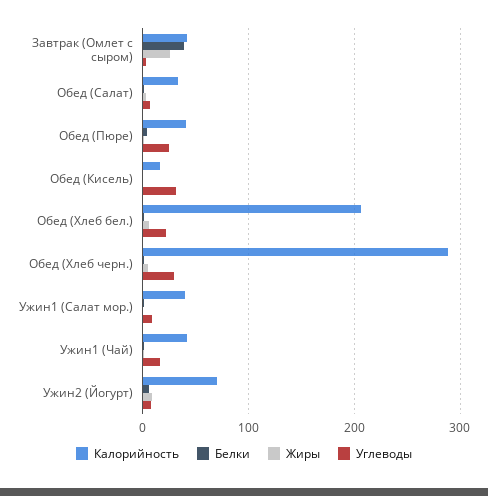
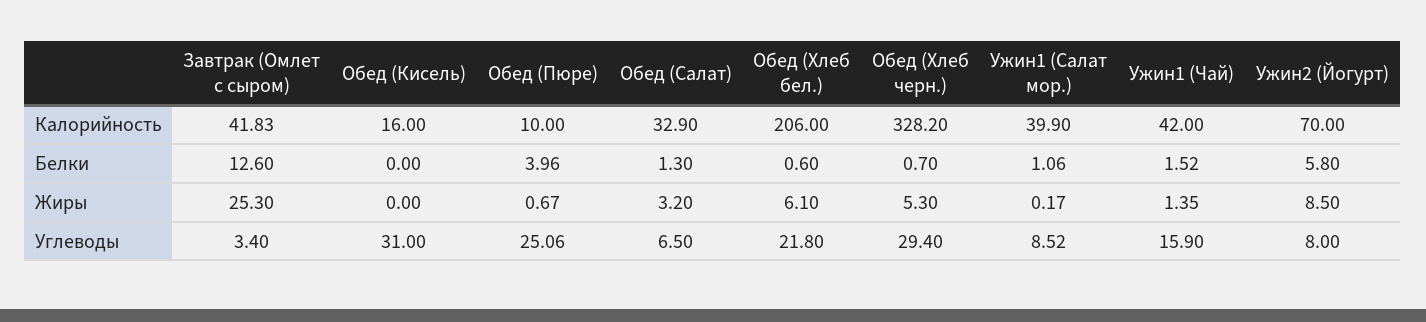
  {
    "Калорийность": {
      "Завтрак (Омлет с сыром)": 41.83,
      "Обед (Салат)": 32.9,
-     "Обед (Пюре)": 40,
+     "Обед (Пюре)": 10,
      "Обед (Кисель)": 16,
      "Обед (Хлеб бел.)": 206,
-     "Обед (Хлеб черн.)": 290,
+     "Обед (Хлеб черн.)": 328.2,
      "Ужин1 (Салат мор.)": 39.9,
      "Ужин1 (Чай)": 42,
      "Ужин2 (Йогурт)": 70
    },
    "Белки": {
-     "Завтрак (Омлет с сыром)": 40,
+     "Завтрак (Омлет с сыром)": 12.6,
      "Обед (Салат)": 1.3,
      "Обед (Пюре)": 3.96,
      "Обед (Кисель)": 0,
      "Обед (Хлеб бел.)": 0.6,
      "Обед (Хлеб черн.)": 0.7,
      "Ужин1 (Салат мор.)": 1.06,
      "Ужин1 (Чай)": 1.52,
      "Ужин2 (Йогурт)": 5.8
    },
    "Жиры": {
      "Завтрак (Омлет с сыром)": 25.3,
      "Обед (Салат)": 3.2,
      "Обед (Пюре)": 0.67,
      "Обед (Кисель)": 0,
      "Обед (Хлеб бел.)": 6.1,
      "Обед (Хлеб черн.)": 5.3,
      "Ужин1 (Салат мор.)": 0.17,
      "Ужин1 (Чай)": 1.35,
      "Ужин2 (Йогурт)": 8.5
    },
    "Углеводы": {
      "Завтрак (Омлет с сыром)": 3.4,
      "Обед (Салат)": 6.5,
      "Обед (Пюре)": 25.06,
      "Обед (Кисель)": 31,
      "Обед (Хлеб бел.)": 21.8,
      "Обед (Хлеб черн.)": 29.4,
      "Ужин1 (Салат мор.)": 8.52,
      "Ужин1 (Чай)": 15.9,
      "Ужин2 (Йогурт)": 8
    }
  }

